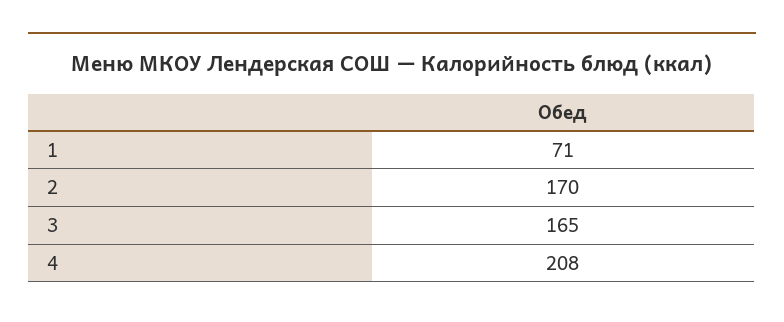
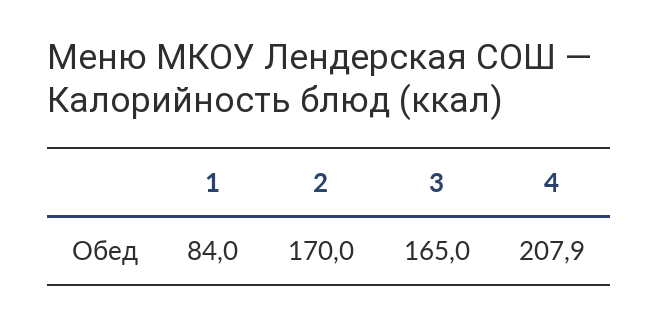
  {
-   "1": 71,
+   "1": 84,
    "2": 170,
    "3": 165,
-   "4": 208
+   "4": 207.9
  }

